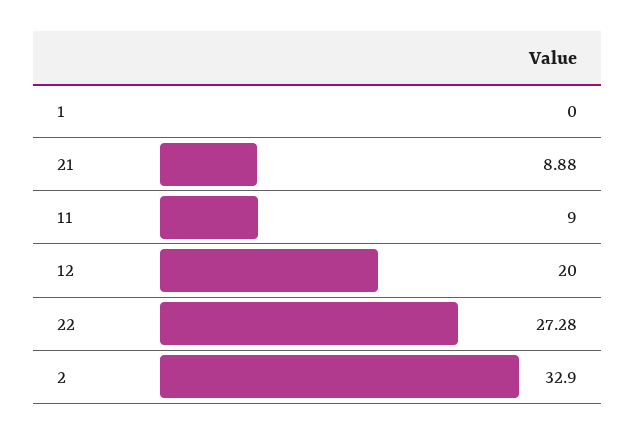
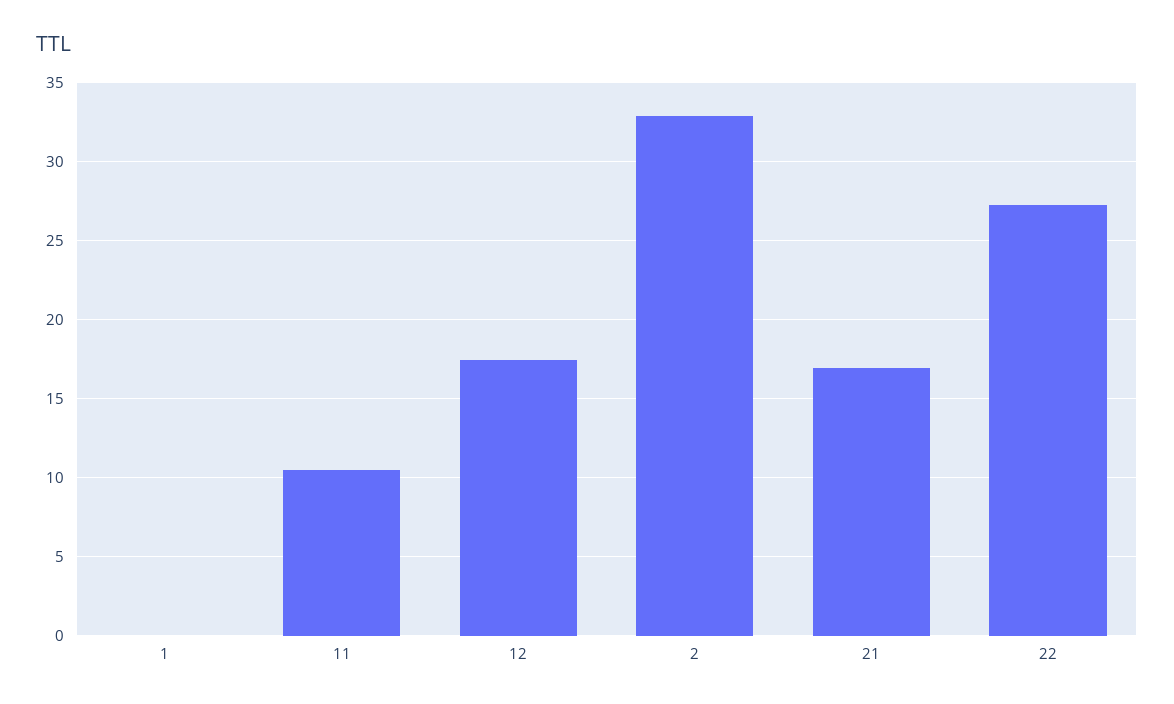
  {
    "1": 0,
-   "21": 8.88,
+   "21": 17,
-   "11": 9,
+   "11": 10.5,
-   "12": 20,
+   "12": 17.5,
    "22": 27.28,
    "2": 32.9
  }

